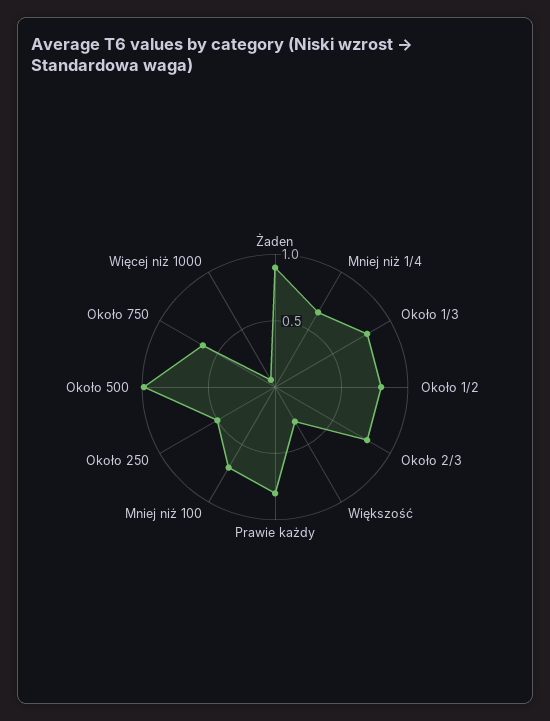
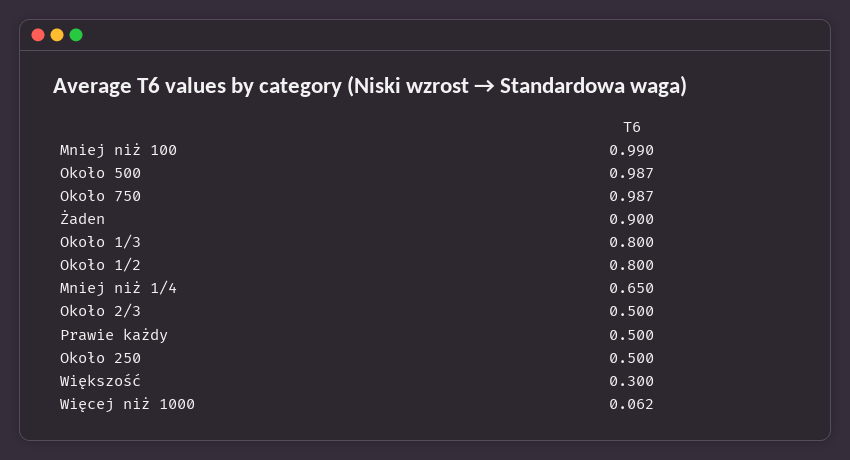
  {
    "Żaden": 0.9,
    "Mniej niż 1/4": 0.65,
    "Około 1/3": 0.8,
    "Około 1/2": 0.8,
-   "Około 2/3": 0.8,
+   "Około 2/3": 0.5,
    "Większość": 0.3,
-   "Prawie każdy": 0.8,
+   "Prawie każdy": 0.5,
-   "Mniej niż 100": 0.7,
+   "Mniej niż 100": 0.99,
    "Około 250": 0.5,
    "Około 500": 0.987,
-   "Około 750": 0.6,
+   "Około 750": 0.987,
    "Więcej niż 1000": 0.062
  }

